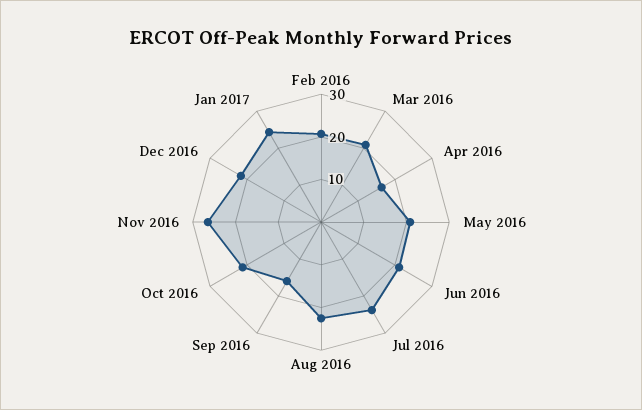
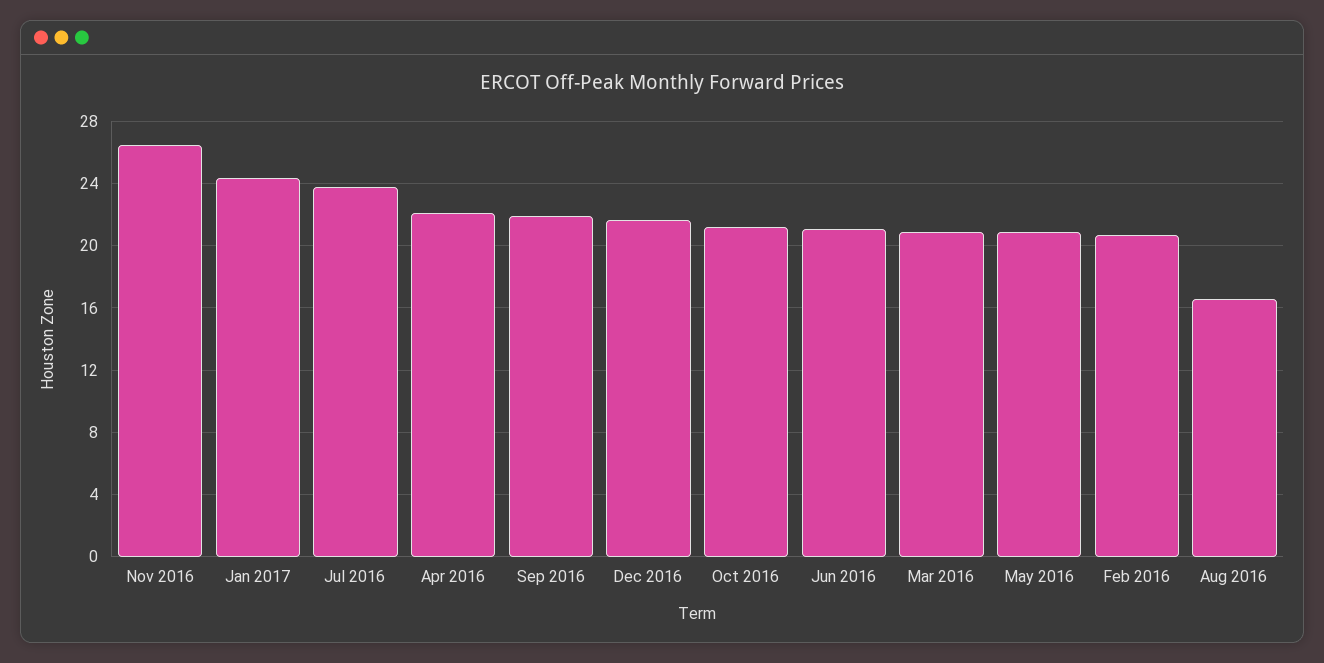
  {
    "Feb 2016": 20.5,
    "Mar 2016": 21,
-   "Apr 2016": 16,
+   "Apr 2016": 22,
    "May 2016": 21,
    "Jun 2016": 21,
    "Jul 2016": 24,
-   "Aug 2016": 22,
+   "Aug 2016": 16.5,
-   "Sep 2016": 16,
+   "Sep 2016": 22,
    "Oct 2016": 21,
    "Nov 2016": 26.5,
    "Dec 2016": 21.5,
    "Jan 2017": 24.5
  }

